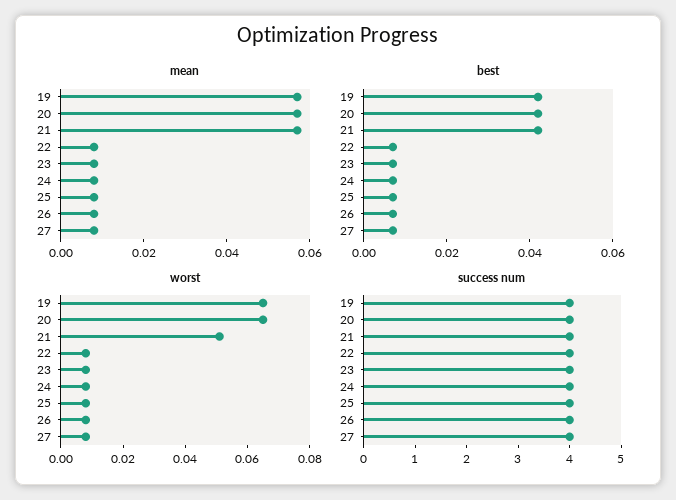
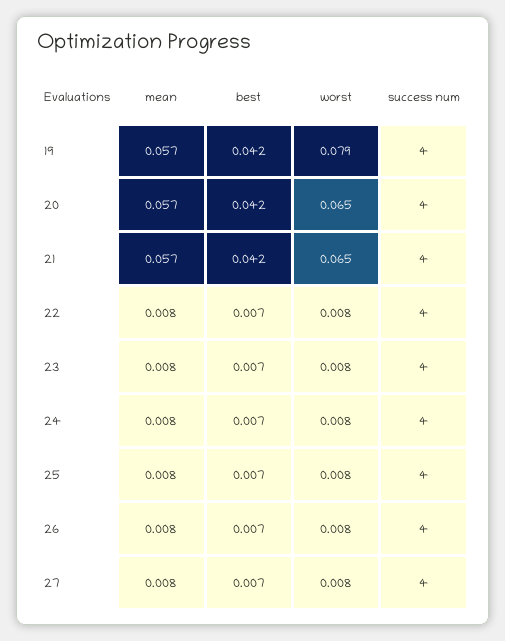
  {
    "mean": {
      "19": 0.057,
      "20": 0.057,
      "21": 0.057,
      "22": 0.008,
      "23": 0.008,
      "24": 0.008,
      "25": 0.008,
      "26": 0.008,
      "27": 0.008
    },
    "best": {
      "19": 0.042,
      "20": 0.042,
      "21": 0.042,
      "22": 0.007,
      "23": 0.007,
      "24": 0.007,
      "25": 0.007,
      "26": 0.007,
      "27": 0.007
    },
    "worst": {
-     "19": 0.065,
+     "19": 0.079,
      "20": 0.065,
-     "21": 0.05,
+     "21": 0.065,
      "22": 0.008,
      "23": 0.008,
      "24": 0.008,
      "25": 0.008,
      "26": 0.008,
      "27": 0.008
    },
    "success num": {
      "19": 4,
      "20": 4,
      "21": 4,
      "22": 4,
      "23": 4,
      "24": 4,
      "25": 4,
      "26": 4,
      "27": 4
    }
  }

